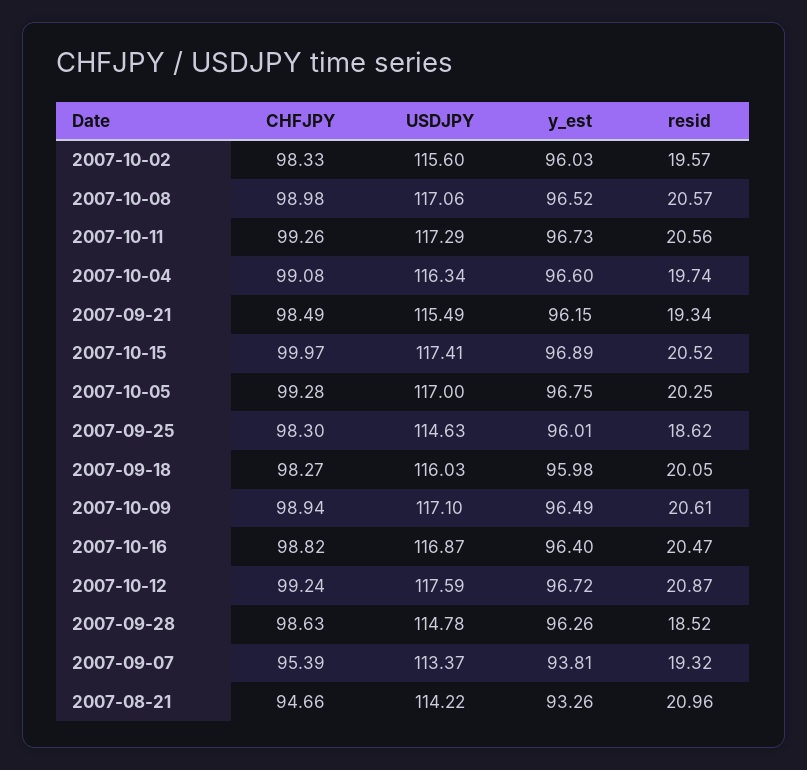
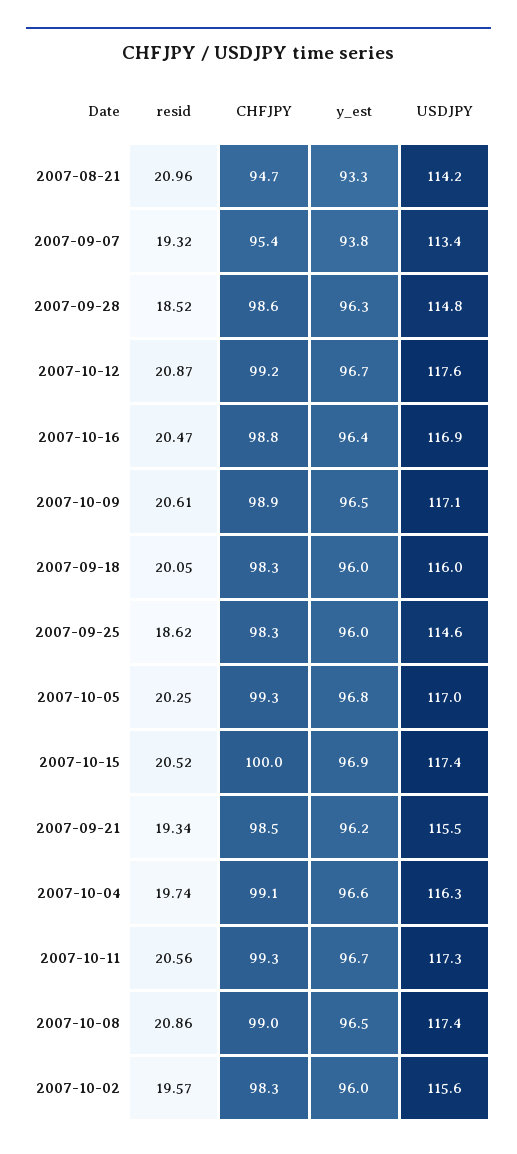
  {
    "CHFJPY": {
      "2007-10-02": 98.33,
      "2007-10-08": 98.98,
      "2007-10-11": 99.26,
      "2007-10-04": 99.08,
      "2007-09-21": 98.49,
      "2007-10-15": 99.97,
      "2007-10-05": 99.28,
      "2007-09-25": 98.3,
      "2007-09-18": 98.27,
      "2007-10-09": 98.94,
      "2007-10-16": 98.82,
      "2007-10-12": 99.24,
      "2007-09-28": 98.63,
      "2007-09-07": 95.39,
      "2007-08-21": 94.66
    },
    "USDJPY": {
      "2007-10-02": 115.6,
-     "2007-10-08": 117.06,
+     "2007-10-08": 117.4,
      "2007-10-11": 117.29,
      "2007-10-04": 116.34,
      "2007-09-21": 115.49,
      "2007-10-15": 117.41,
      "2007-10-05": 117,
      "2007-09-25": 114.63,
      "2007-09-18": 116.03,
      "2007-10-09": 117.1,
      "2007-10-16": 116.87,
      "2007-10-12": 117.59,
      "2007-09-28": 114.78,
      "2007-09-07": 113.37,
      "2007-08-21": 114.22
    },
    "y_est": {
      "2007-10-02": 96.03,
      "2007-10-08": 96.52,
      "2007-10-11": 96.73,
      "2007-10-04": 96.6,
      "2007-09-21": 96.15,
      "2007-10-15": 96.89,
      "2007-10-05": 96.75,
      "2007-09-25": 96.01,
      "2007-09-18": 95.98,
      "2007-10-09": 96.49,
      "2007-10-16": 96.4,
      "2007-10-12": 96.72,
      "2007-09-28": 96.26,
      "2007-09-07": 93.81,
      "2007-08-21": 93.26
    },
    "resid": {
      "2007-10-02": 19.57,
-     "2007-10-08": 20.57,
+     "2007-10-08": 20.86,
      "2007-10-11": 20.56,
      "2007-10-04": 19.74,
      "2007-09-21": 19.34,
      "2007-10-15": 20.52,
      "2007-10-05": 20.25,
      "2007-09-25": 18.62,
      "2007-09-18": 20.05,
      "2007-10-09": 20.61,
      "2007-10-16": 20.47,
      "2007-10-12": 20.87,
      "2007-09-28": 18.52,
      "2007-09-07": 19.32,
      "2007-08-21": 20.96
    }
  }

